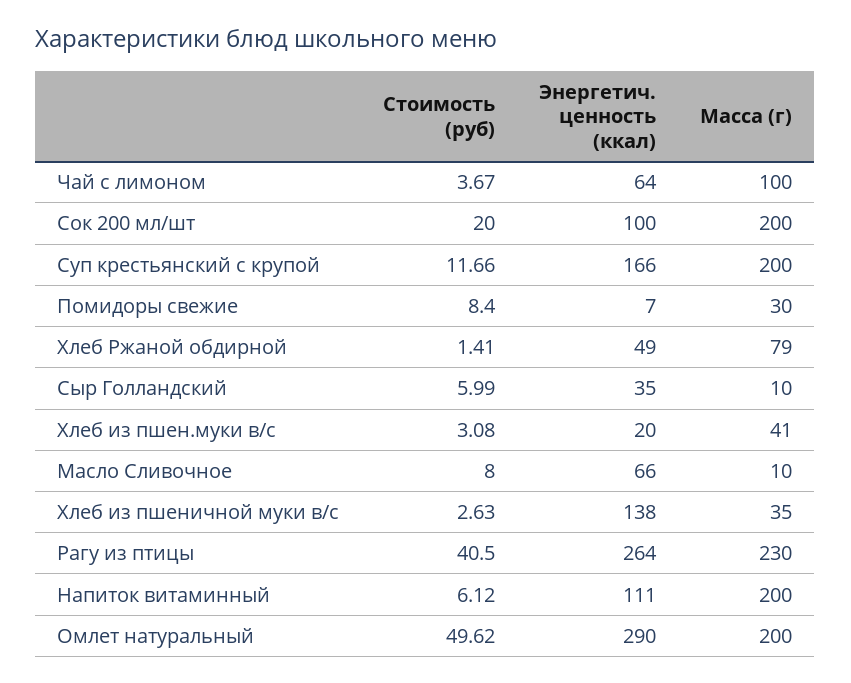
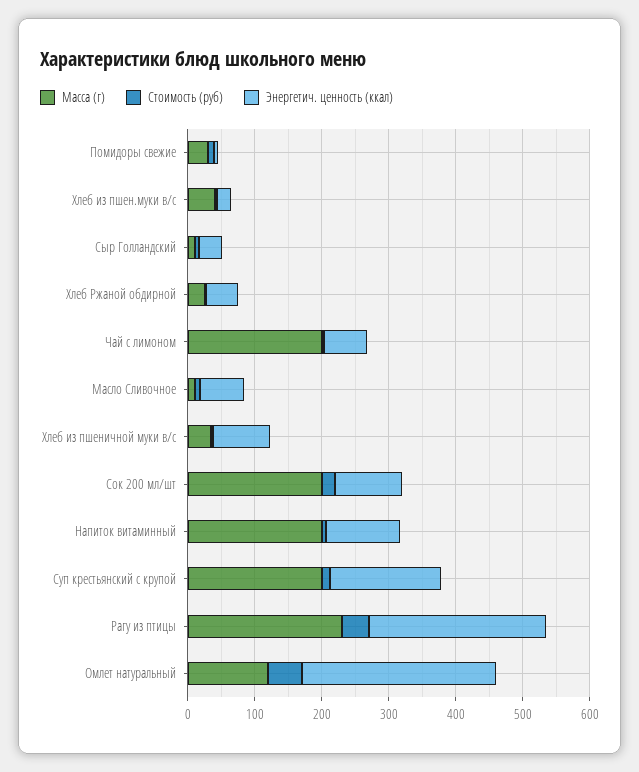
  {
    "Стоимость (руб)": {
      "Чай с лимоном": 3.67,
      "Сок 200 мл/шт": 20,
      "Суп крестьянский с крупой": 11.66,
      "Помидоры свежие": 8.4,
      "Хлеб Ржаной обдирной": 1.41,
      "Сыр Голландский": 5.99,
      "Хлеб из пшен.муки в/с": 3.08,
      "Масло Сливочное": 8,
      "Хлеб из пшеничной муки в/с": 2.63,
      "Рагу из птицы": 40.5,
      "Напиток витаминный": 6.12,
      "Омлет натуральный": 49.62
    },
    "Энергетич. ценность (ккал)": {
      "Чай с лимоном": 64,
      "Сок 200 мл/шт": 100,
      "Суп крестьянский с крупой": 166,
      "Помидоры свежие": 7,
      "Хлеб Ржаной обдирной": 49,
      "Сыр Голландский": 35,
      "Хлеб из пшен.муки в/с": 20,
      "Масло Сливочное": 66,
-     "Хлеб из пшеничной муки в/с": 138,
+     "Хлеб из пшеничной муки в/с": 80,
      "Рагу из птицы": 264,
      "Напиток витаминный": 111,
      "Омлет натуральный": 290
    },
    "Масса (г)": {
-     "Чай с лимоном": 100,
+     "Чай с лимоном": 200,
      "Сок 200 мл/шт": 200,
      "Суп крестьянский с крупой": 200,
      "Помидоры свежие": 30,
-     "Хлеб Ржаной обдирной": 79,
+     "Хлеб Ржаной обдирной": 20,
      "Сыр Голландский": 10,
      "Хлеб из пшен.муки в/с": 41,
      "Масло Сливочное": 10,
      "Хлеб из пшеничной муки в/с": 35,
      "Рагу из птицы": 230,
      "Напиток витаминный": 200,
-     "Омлет натуральный": 200
+     "Омлет натуральный": 120
    }
  }

